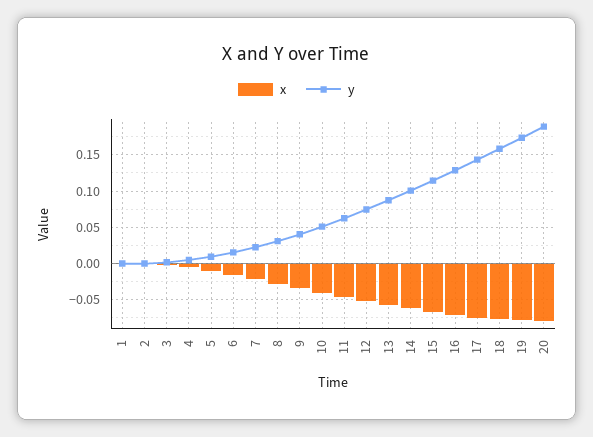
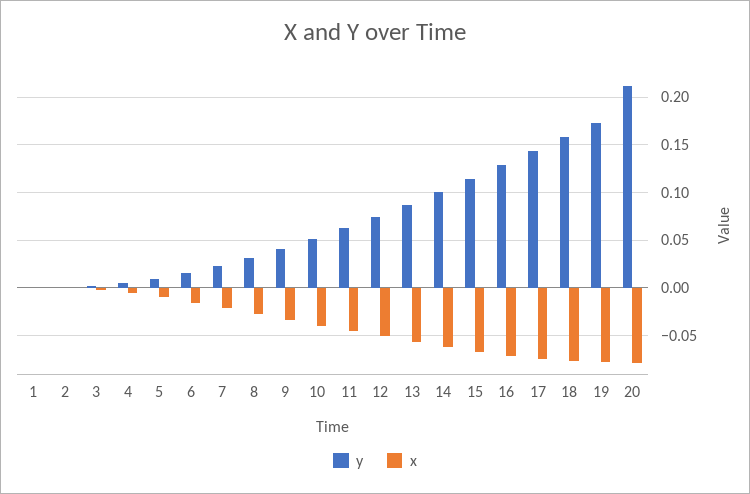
  {
    "x": {
      "1": 0,
      "2": 0,
      "3": 0,
      "4": -0.01,
      "5": -0.01,
      "6": -0.02,
      "7": -0.02,
      "8": -0.03,
      "9": -0.03,
      "10": -0.04,
      "11": -0.05,
      "12": -0.05,
      "13": -0.06,
      "14": -0.06,
      "15": -0.07,
      "16": -0.07,
      "17": -0.07,
      "18": -0.08,
      "19": -0.08,
      "20": -0.08
    },
    "y": {
      "1": 0,
      "2": 0,
      "3": 0,
      "4": 0.01,
      "5": 0.01,
      "6": 0.02,
      "7": 0.02,
      "8": 0.03,
      "9": 0.04,
      "10": 0.05,
      "11": 0.06,
      "12": 0.07,
      "13": 0.09,
      "14": 0.1,
      "15": 0.11,
      "16": 0.13,
      "17": 0.14,
      "18": 0.16,
      "19": 0.17,
-     "20": 0.19
+     "20": 0.21
    }
  }

